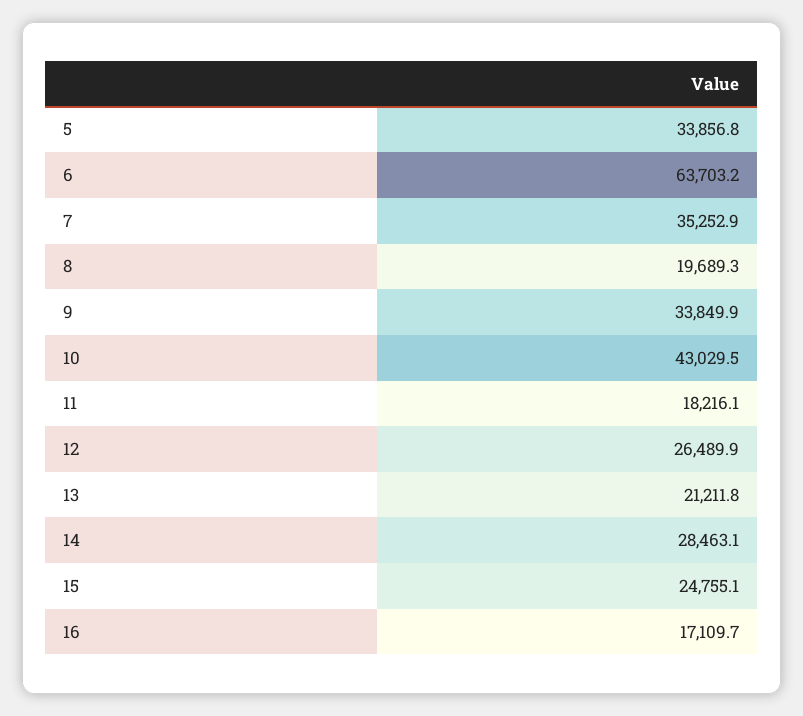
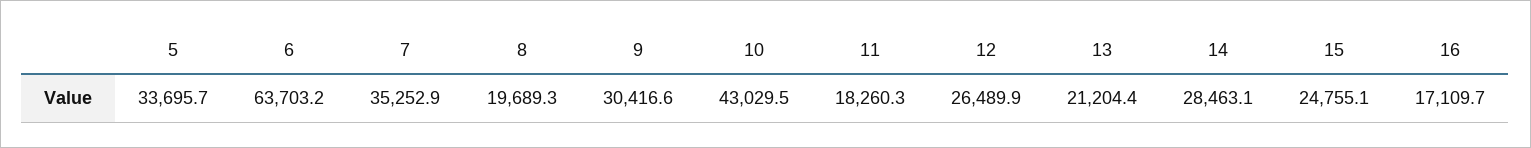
  {
-   "5": 33856.8,
+   "5": 33695.7,
    "6": 63703.2,
    "7": 35252.9,
    "8": 19689.3,
-   "9": 33849.9,
+   "9": 30416.6,
    "10": 43029.5,
-   "11": 18216.1,
+   "11": 18260.3,
    "12": 26489.9,
-   "13": 21211.8,
+   "13": 21204.4,
    "14": 28463.1,
    "15": 24755.1,
    "16": 17109.7
  }

